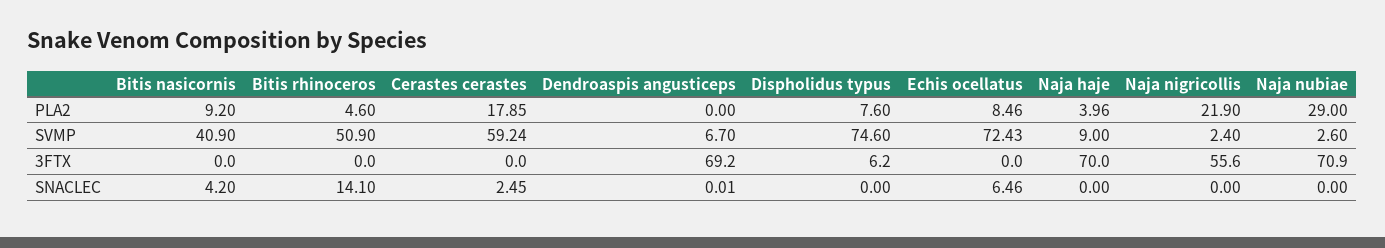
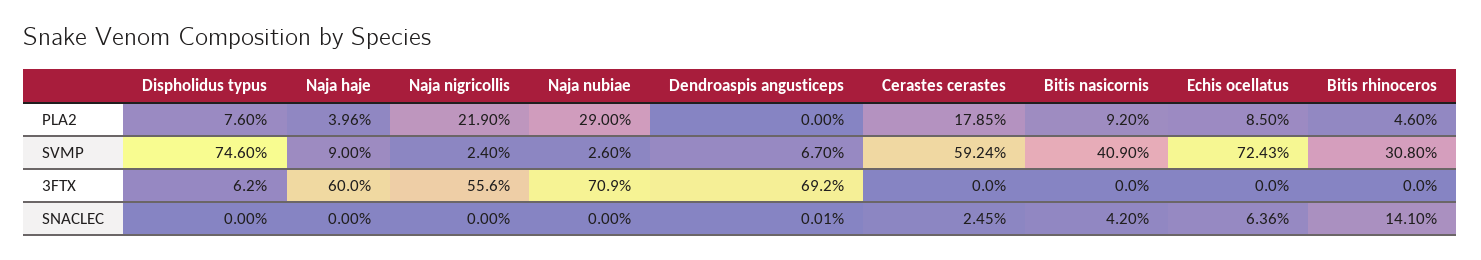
  {
    "Bitis nasicornis": {
      "PLA2": 9.2,
      "SVMP": 40.9,
      "3FTX": 0,
      "SNACLEC": 4.2
    },
    "Bitis rhinoceros": {
      "PLA2": 4.6,
-     "SVMP": 50.9,
+     "SVMP": 30.8,
      "3FTX": 0,
      "SNACLEC": 14.1
    },
    "Cerastes cerastes": {
      "PLA2": 17.85,
      "SVMP": 59.24,
      "3FTX": 0,
      "SNACLEC": 2.45
    },
    "Dendroaspis angusticeps": {
      "PLA2": 0,
      "SVMP": 6.7,
      "3FTX": 69.2,
      "SNACLEC": 0.01
    },
    "Dispholidus typus": {
      "PLA2": 7.6,
      "SVMP": 74.6,
      "3FTX": 6.2,
      "SNACLEC": 0
    },
    "Echis ocellatus": {
-     "PLA2": 8.46,
+     "PLA2": 8.5,
      "SVMP": 72.43,
      "3FTX": 0,
-     "SNACLEC": 6.46
+     "SNACLEC": 6.36
    },
    "Naja haje": {
      "PLA2": 3.96,
      "SVMP": 9,
-     "3FTX": 70,
+     "3FTX": 60,
      "SNACLEC": 0
    },
    "Naja nigricollis": {
      "PLA2": 21.9,
      "SVMP": 2.4,
      "3FTX": 55.6,
      "SNACLEC": 0
    },
    "Naja nubiae": {
      "PLA2": 29,
      "SVMP": 2.6,
      "3FTX": 70.9,
      "SNACLEC": 0
    }
  }

